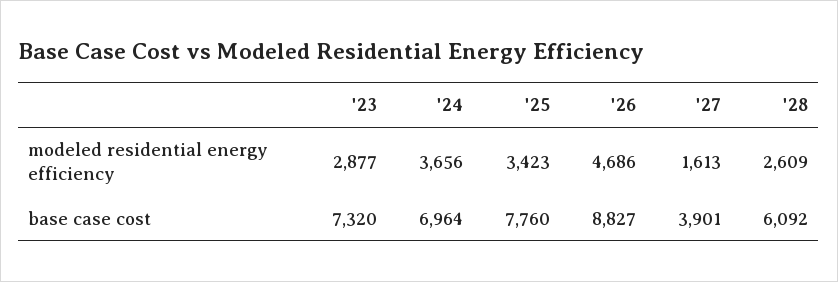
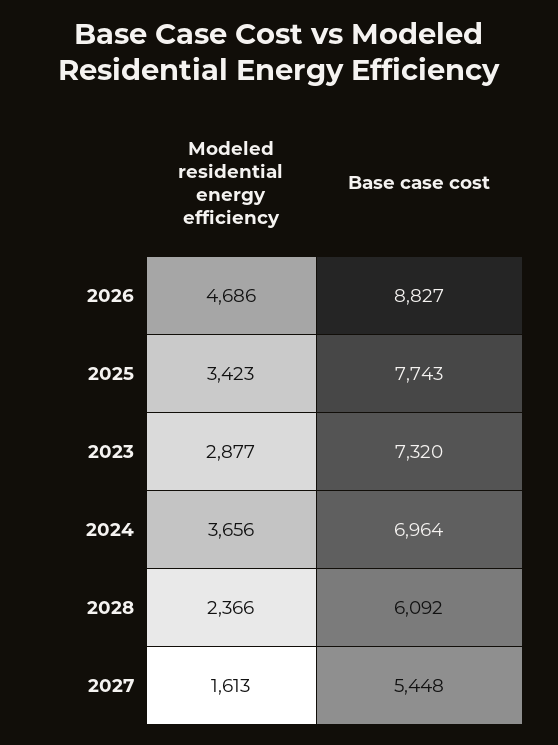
  {
    "'23": {
      "modeled residential energy efficiency": 2877,
      "base case cost": 7320
    },
    "'24": {
      "modeled residential energy efficiency": 3656,
      "base case cost": 6964
    },
    "'25": {
      "modeled residential energy efficiency": 3423,
-     "base case cost": 7760
+     "base case cost": 7743
    },
    "'26": {
      "modeled residential energy efficiency": 4686,
      "base case cost": 8827
    },
    "'27": {
      "modeled residential energy efficiency": 1613,
-     "base case cost": 3901
+     "base case cost": 5448
    },
    "'28": {
-     "modeled residential energy efficiency": 2609,
+     "modeled residential energy efficiency": 2366,
      "base case cost": 6092
    }
  }

